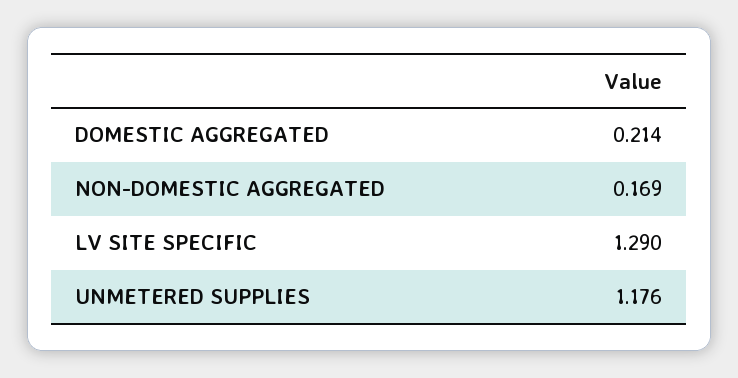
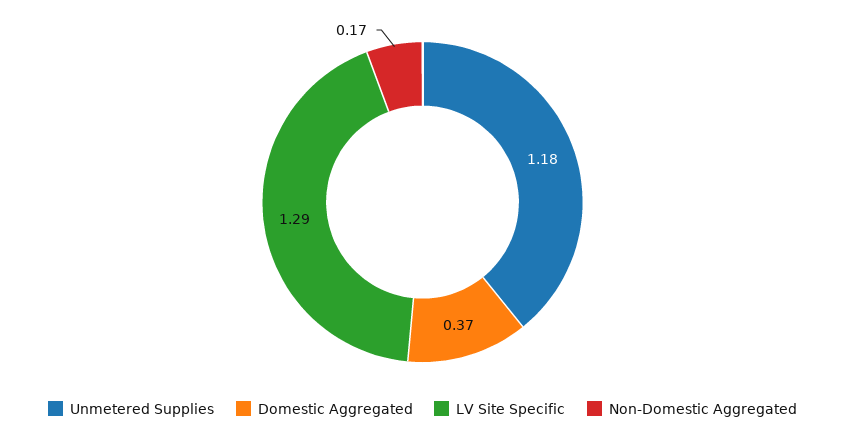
  {
-   "DOMESTIC AGGREGATED": 0.214,
+   "DOMESTIC AGGREGATED": 0.37,
    "NON-DOMESTIC AGGREGATED": 0.169,
    "LV SITE SPECIFIC": 1.29,
    "UNMETERED SUPPLIES": 1.176
  }

